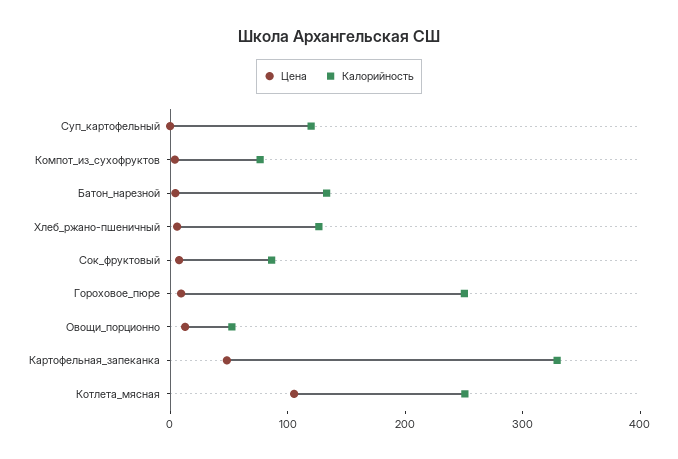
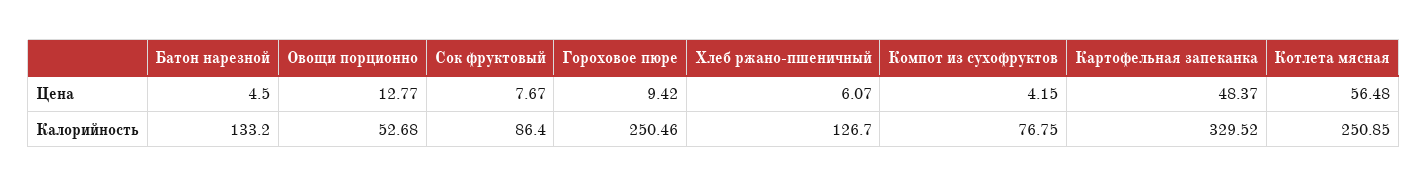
  {
    "Цена": {
-     "Суп_картофельный": 0,
      "Компот_из_сухофруктов": 4.15,
      "Батон_нарезной": 4.5,
      "Хлеб_ржано-пшеничный": 6.07,
      "Сок_фруктовый": 7.67,
      "Гороховое_пюре": 9.42,
      "Овощи_порционно": 12.77,
      "Картофельная_запеканка": 48.37,
-     "Котлета_мясная": 100
+     "Котлета_мясная": 56.48
    },
    "Калорийность": {
-     "Суп_картофельный": 120,
      "Компот_из_сухофруктов": 76.75,
      "Батон_нарезной": 133.2,
      "Хлеб_ржано-пшеничный": 126.7,
      "Сок_фруктовый": 86.4,
      "Гороховое_пюре": 250.46,
      "Овощи_порционно": 52.68,
      "Картофельная_запеканка": 329.52,
      "Котлета_мясная": 250.85
    }
  }

